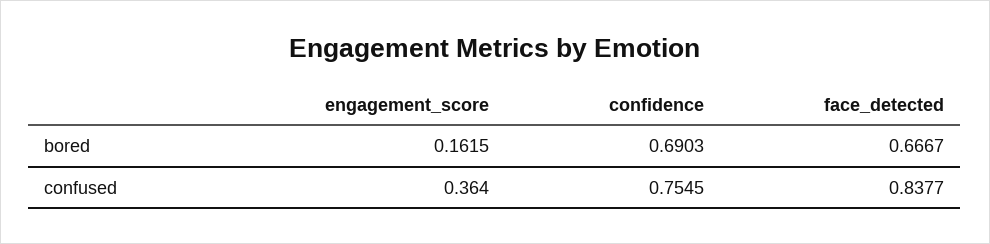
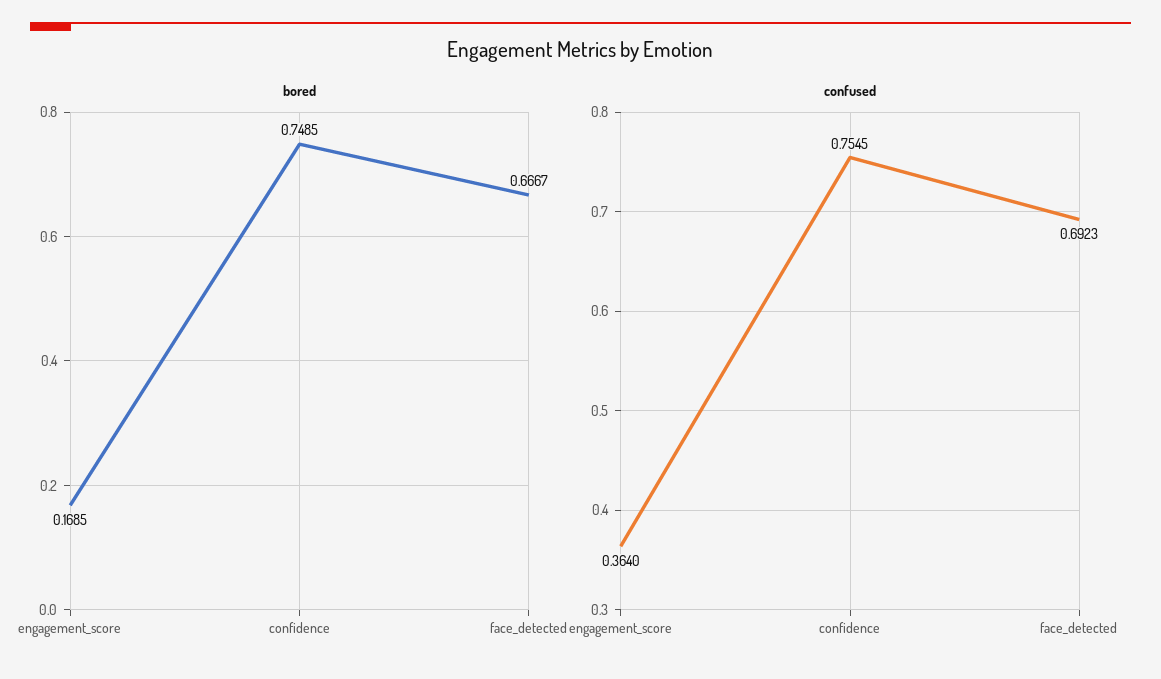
  {
    "bored": {
-     "engagement_score": 0.1615,
+     "engagement_score": 0.1685,
-     "confidence": 0.6903,
+     "confidence": 0.7485,
      "face_detected": 0.6667
    },
    "confused": {
      "engagement_score": 0.364,
      "confidence": 0.7545,
-     "face_detected": 0.8377
+     "face_detected": 0.6923
    }
  }

